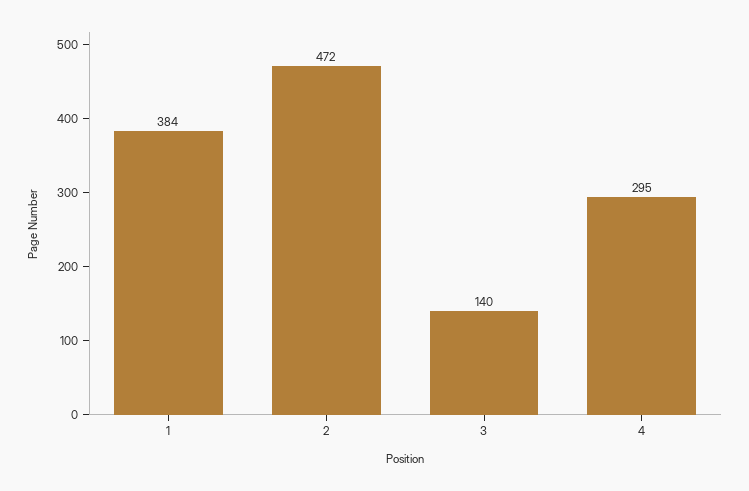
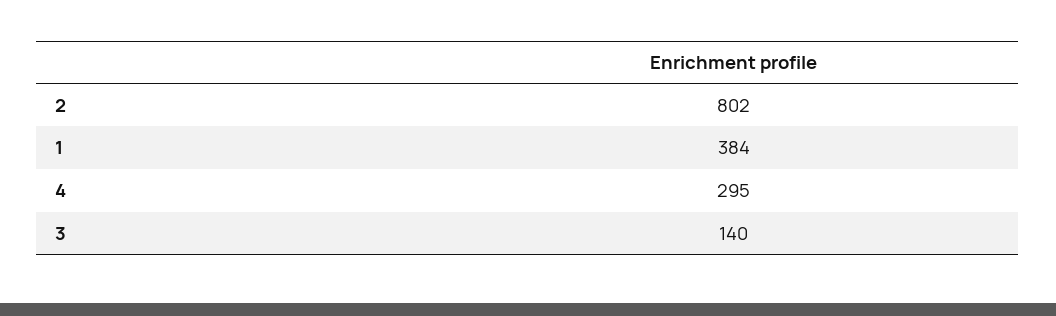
  {
    "1": 384,
-   "2": 472,
+   "2": 802,
    "3": 140,
    "4": 295
  }

